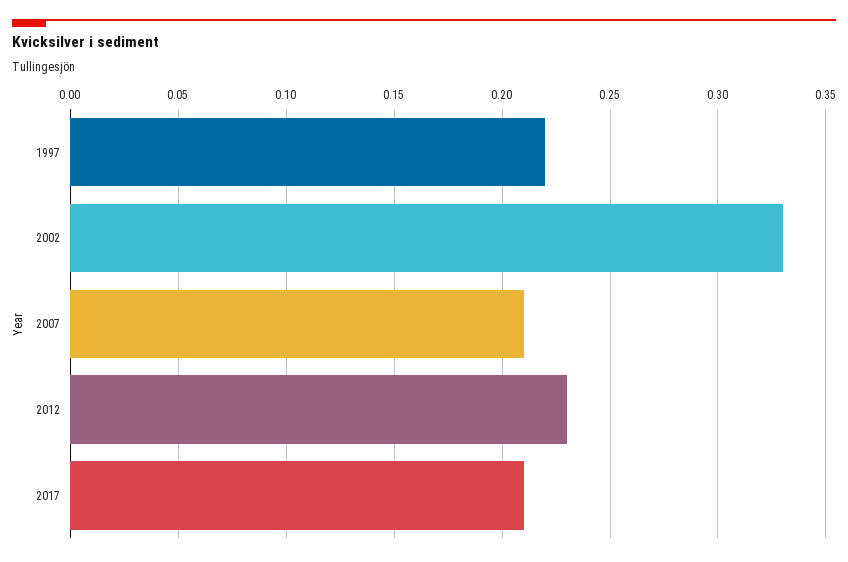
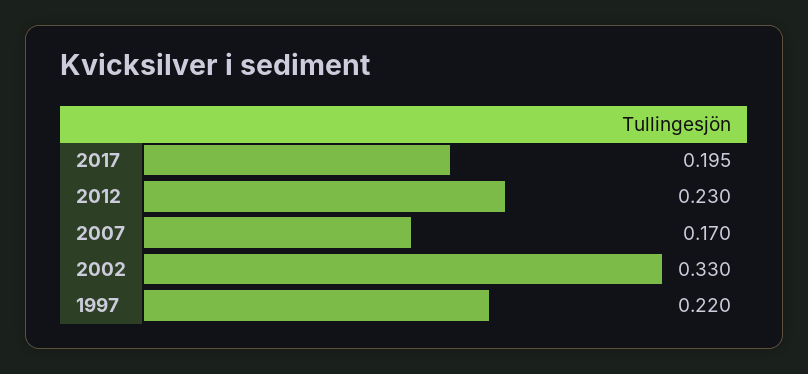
  {
    "1997": 0.22,
    "2002": 0.33,
-   "2007": 0.21,
+   "2007": 0.17,
    "2012": 0.23,
-   "2017": 0.21
+   "2017": 0.195
  }

